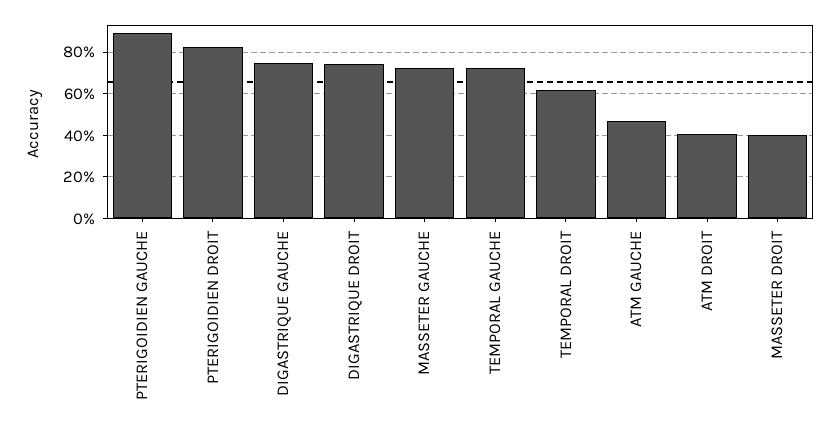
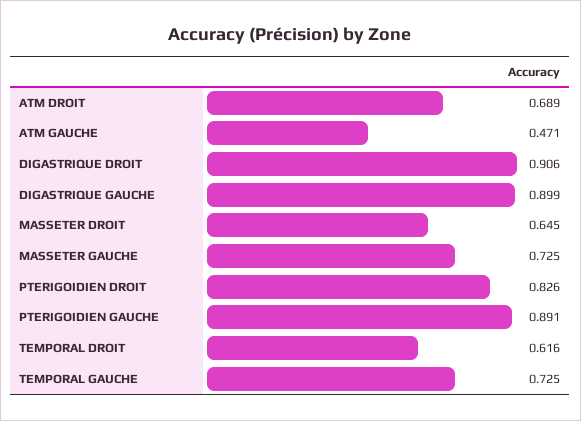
  {
    "PTERIGOIDIEN GAUCHE": 0.891,
    "PTERIGOIDIEN DROIT": 0.826,
-   "DIGASTRIQUE GAUCHE": 0.75,
+   "DIGASTRIQUE GAUCHE": 0.899,
-   "DIGASTRIQUE DROIT": 0.75,
+   "DIGASTRIQUE DROIT": 0.906,
    "MASSETER GAUCHE": 0.725,
    "TEMPORAL GAUCHE": 0.725,
    "TEMPORAL DROIT": 0.616,
    "ATM GAUCHE": 0.471,
-   "ATM DROIT": 0.4,
+   "ATM DROIT": 0.689,
-   "MASSETER DROIT": 0.4
+   "MASSETER DROIT": 0.645
  }

